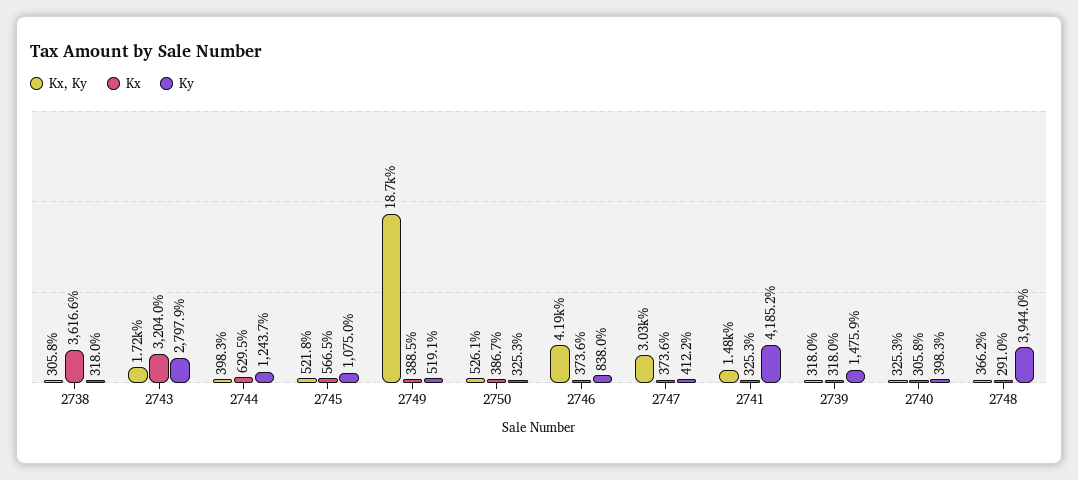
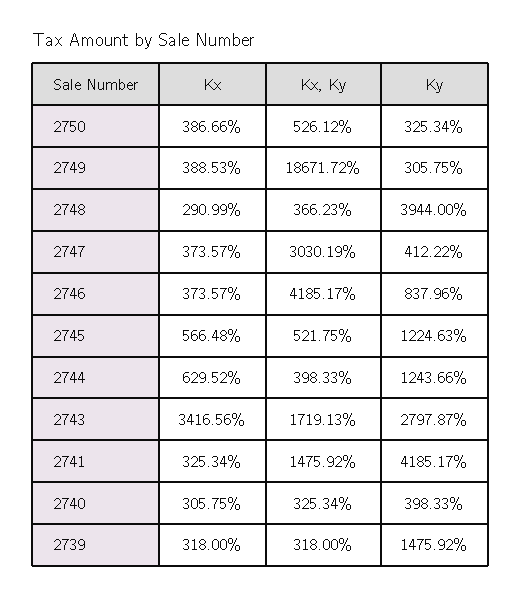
  {
    "Kx, Ky": {
-     "2738": 305.8,
      "2743": 1719.13,
      "2744": 398.33,
      "2745": 521.75,
      "2749": 18671.72,
      "2750": 526.12,
      "2746": 4185.17,
      "2747": 3030.19,
      "2741": 1475.92,
      "2739": 318,
      "2740": 325.34,
      "2748": 366.23
    },
    "Kx": {
-     "2738": 3616.6,
-     "2743": 3204,
+     "2743": 3416.56,
      "2744": 629.52,
      "2745": 566.48,
      "2749": 388.53,
      "2750": 386.66,
      "2746": 373.57,
      "2747": 373.57,
      "2741": 325.34,
      "2739": 318,
      "2740": 305.75,
      "2748": 290.99
    },
    "Ky": {
-     "2738": 318,
      "2743": 2797.87,
      "2744": 1243.66,
-     "2745": 1075,
+     "2745": 1224.63,
-     "2749": 519.1,
+     "2749": 305.75,
      "2750": 325.34,
      "2746": 837.96,
      "2747": 412.22,
      "2741": 4185.17,
      "2739": 1475.92,
      "2740": 398.33,
      "2748": 3944
    }
  }

